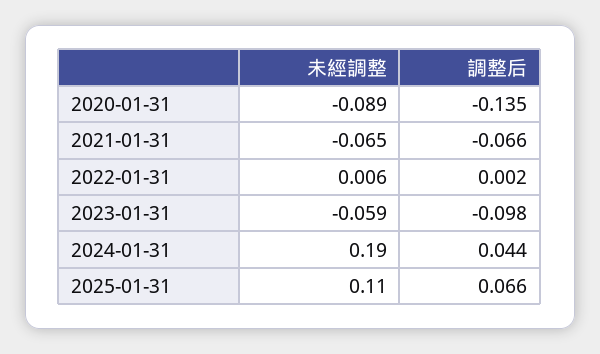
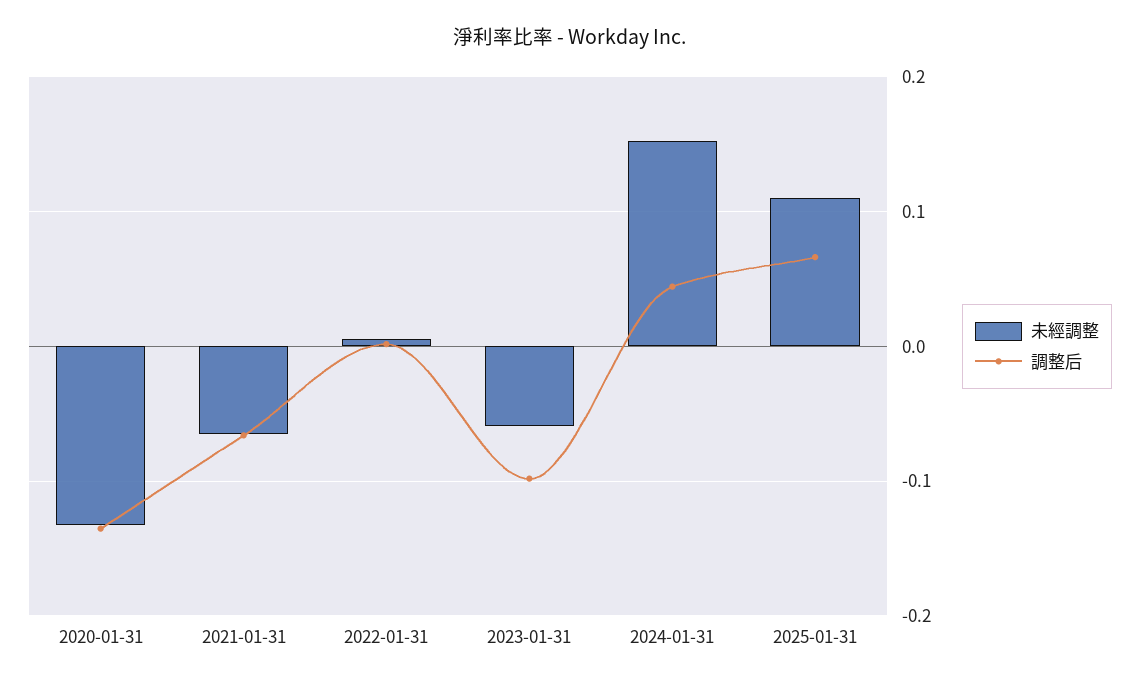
  {
    "未經調整": {
-     "2020-01-31": -0.089,
+     "2020-01-31": -0.13,
      "2021-01-31": -0.065,
      "2022-01-31": 0.006,
      "2023-01-31": -0.059,
-     "2024-01-31": 0.19,
+     "2024-01-31": 0.15,
      "2025-01-31": 0.11
    },
    "調整后": {
      "2020-01-31": -0.135,
      "2021-01-31": -0.066,
      "2022-01-31": 0.002,
      "2023-01-31": -0.098,
      "2024-01-31": 0.044,
      "2025-01-31": 0.066
    }
  }

